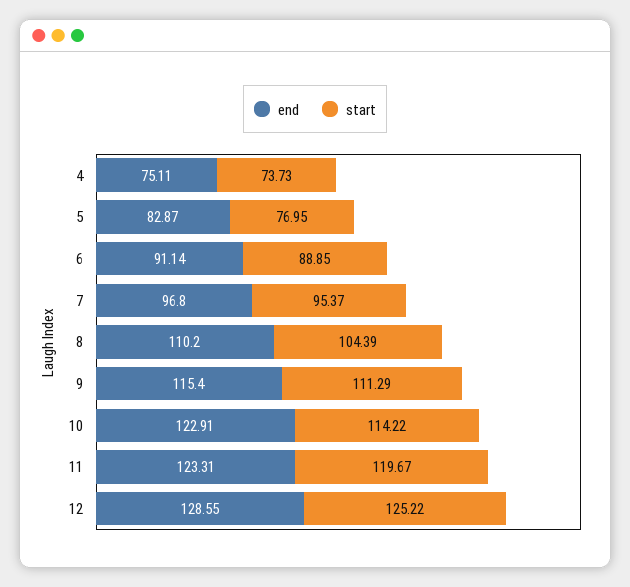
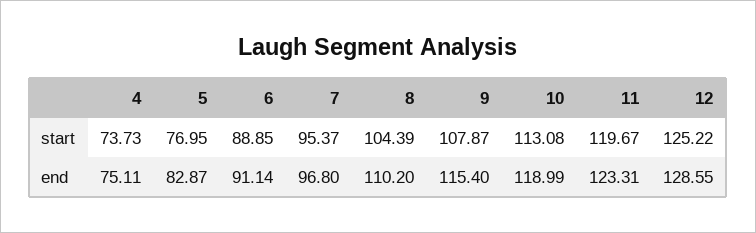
  {
    "end": {
      "4": 75.11,
      "5": 82.87,
      "6": 91.14,
      "7": 96.8,
      "8": 110.2,
      "9": 115.4,
-     "10": 122.91,
+     "10": 118.99,
      "11": 123.31,
      "12": 128.55
    },
    "start": {
      "4": 73.73,
      "5": 76.95,
      "6": 88.85,
      "7": 95.37,
      "8": 104.39,
-     "9": 111.29,
+     "9": 107.87,
-     "10": 114.22,
+     "10": 113.08,
      "11": 119.67,
      "12": 125.22
    }
  }

